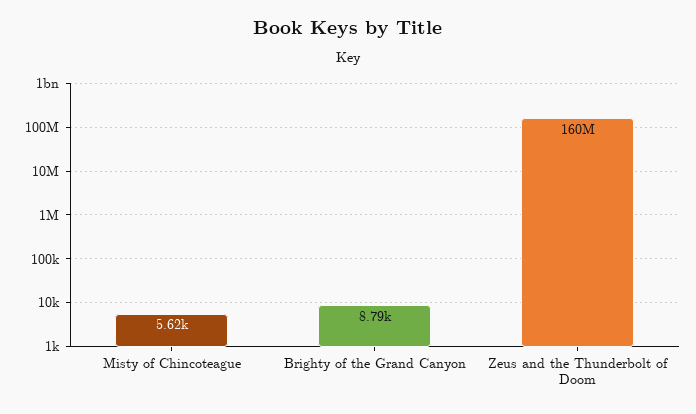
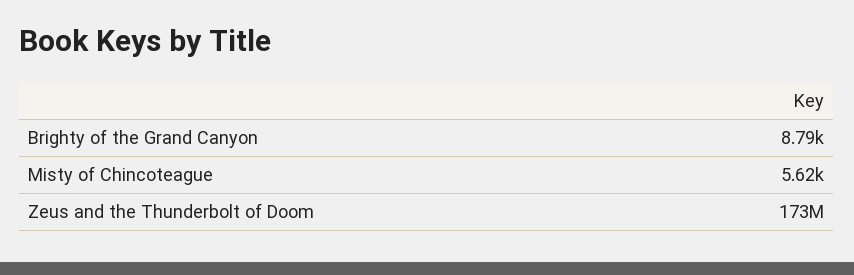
  {
    "Misty of Chincoteague": 5620,
    "Brighty of the Grand Canyon": 8790,
-   "Zeus and the Thunderbolt of Doom": 160000000
+   "Zeus and the Thunderbolt of Doom": 173000000
  }

